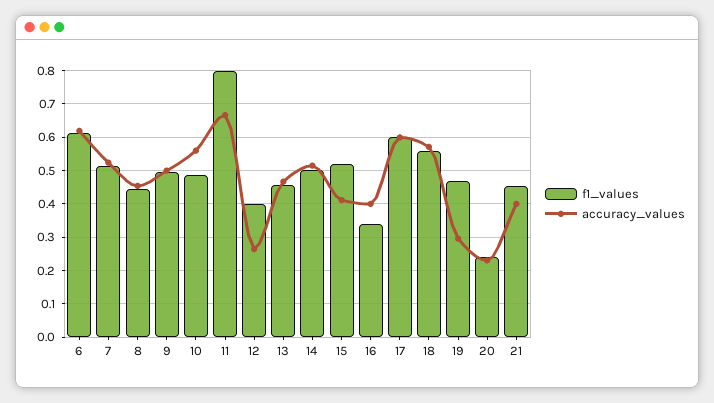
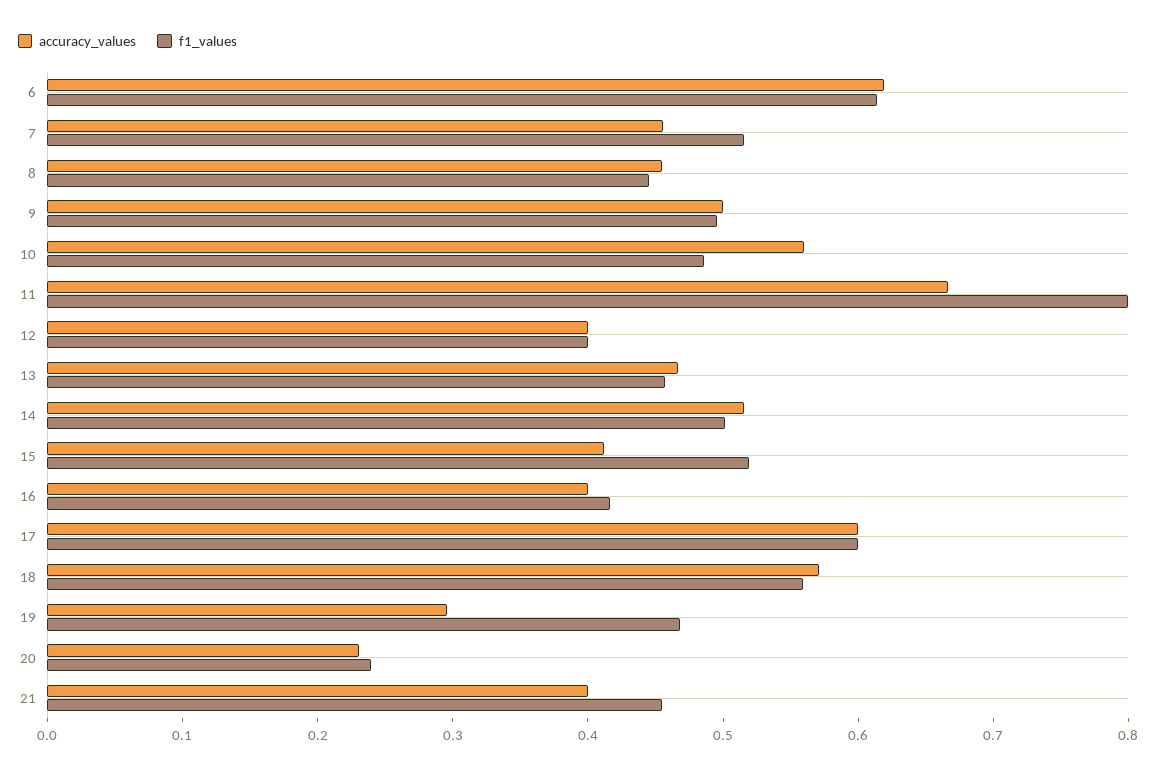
  {
    "f1_values": {
      "6": 0.62,
      "7": 0.52,
      "8": 0.44,
      "9": 0.5,
      "10": 0.48,
      "11": 0.8,
      "12": 0.4,
      "13": 0.46,
      "14": 0.5,
      "15": 0.52,
-     "16": 0.34,
+     "16": 0.42,
      "17": 0.6,
      "18": 0.56,
      "19": 0.46,
      "20": 0.24,
      "21": 0.46
    },
    "accuracy_values": {
      "6": 0.62,
-     "7": 0.52,
+     "7": 0.46,
      "8": 0.46,
      "9": 0.5,
      "10": 0.56,
      "11": 0.66,
-     "12": 0.26,
+     "12": 0.4,
      "13": 0.46,
      "14": 0.52,
      "15": 0.42,
      "16": 0.4,
      "17": 0.6,
      "18": 0.58,
      "19": 0.3,
      "20": 0.24,
      "21": 0.4
    }
  }

